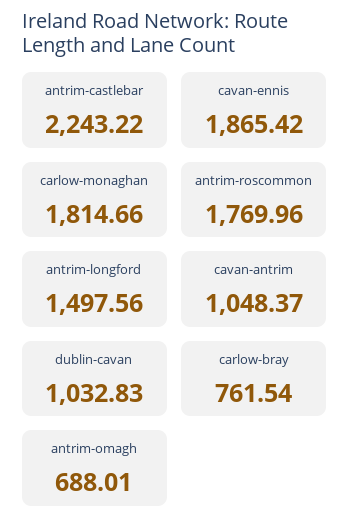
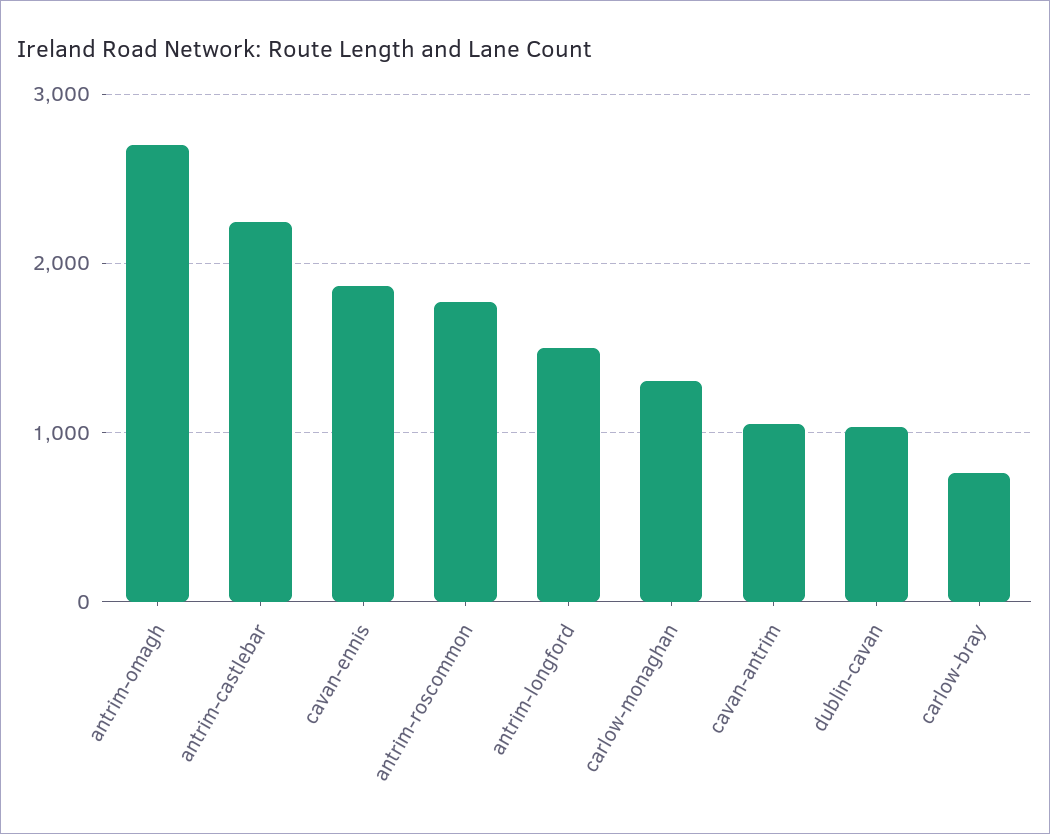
  {
    "antrim-castlebar": 2243.22,
    "cavan-ennis": 1865.42,
-   "carlow-monaghan": 1814.66,
+   "carlow-monaghan": 1300,
    "antrim-roscommon": 1769.96,
    "antrim-longford": 1497.56,
    "cavan-antrim": 1048.37,
    "dublin-cavan": 1032.83,
    "carlow-bray": 761.54,
-   "antrim-omagh": 688.01
+   "antrim-omagh": 2700
  }

